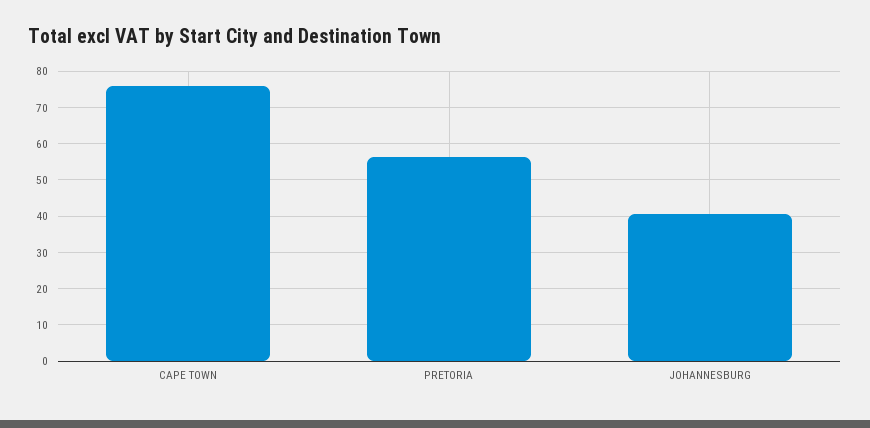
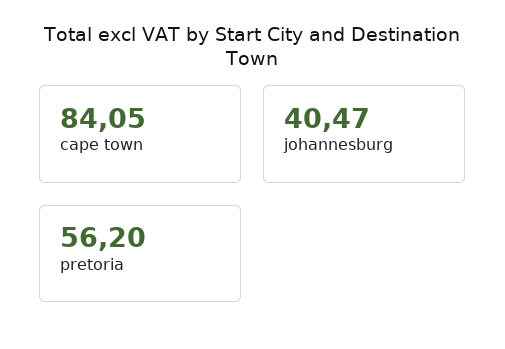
  {
-   "CAPE TOWN": 76,
+   "CAPE TOWN": 84.05,
    "PRETORIA": 56.2,
    "JOHANNESBURG": 40.47
  }

